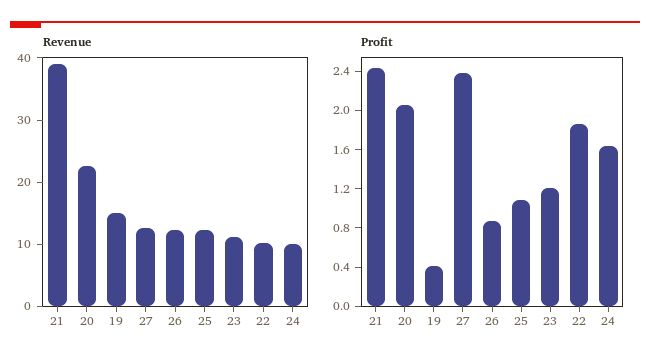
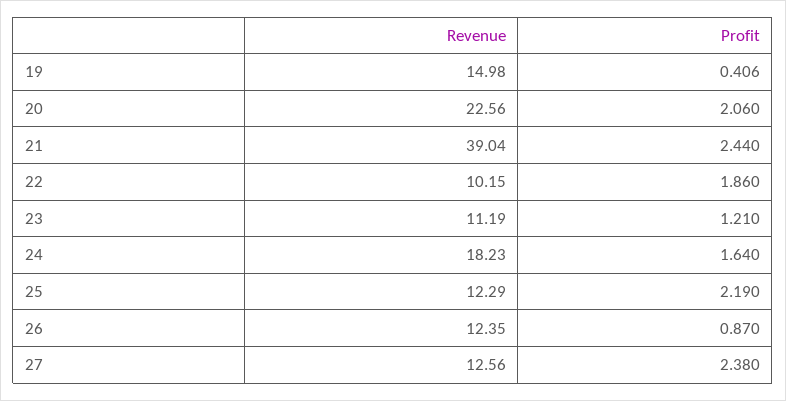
  {
    "Revenue": {
      "21": 39.04,
      "20": 22.56,
      "19": 14.98,
      "27": 12.56,
      "26": 12.35,
      "25": 12.29,
      "23": 11.19,
      "22": 10.15,
-     "24": 10
+     "24": 18.23
    },
    "Profit": {
      "21": 2.44,
      "20": 2.06,
      "19": 0.406,
      "27": 2.38,
      "26": 0.87,
-     "25": 1.1,
+     "25": 2.19,
      "23": 1.21,
      "22": 1.86,
      "24": 1.64
    }
  }

